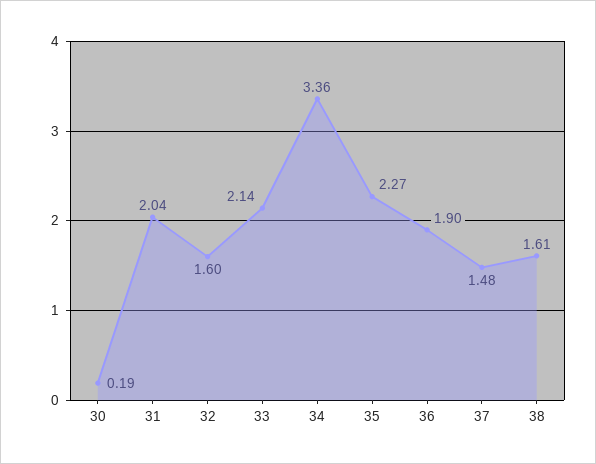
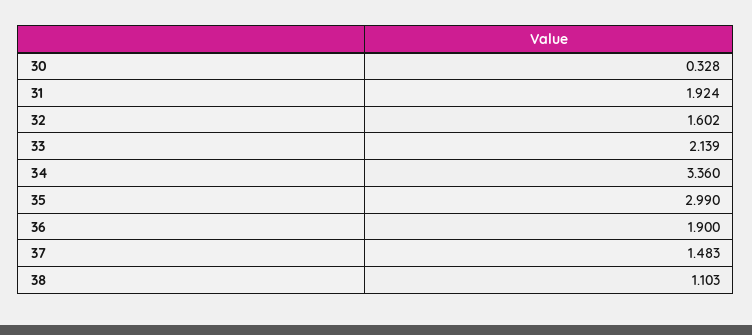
  {
-   "30": 0.19,
+   "30": 0.328,
-   "31": 2.04,
+   "31": 1.924,
    "32": 1.602,
    "33": 2.139,
    "34": 3.36,
-   "35": 2.27,
+   "35": 2.99,
    "36": 1.9,
    "37": 1.483,
-   "38": 1.61
+   "38": 1.103
  }

